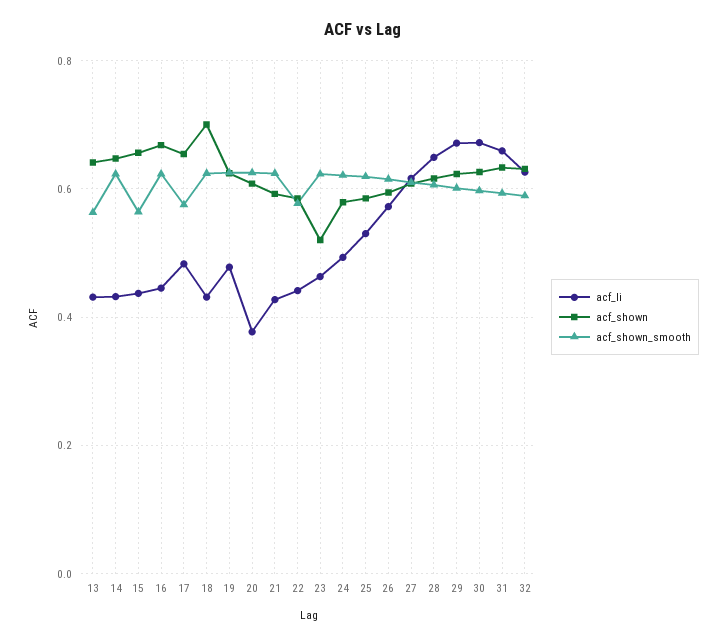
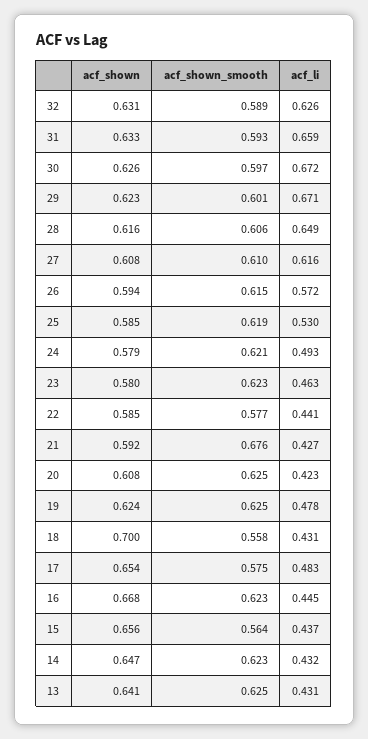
  {
    "acf_li": {
      "13": 0.431,
      "14": 0.432,
      "15": 0.437,
      "16": 0.445,
      "17": 0.483,
      "18": 0.431,
      "19": 0.478,
-     "20": 0.38,
+     "20": 0.423,
      "21": 0.427,
      "22": 0.441,
      "23": 0.463,
      "24": 0.493,
      "25": 0.53,
      "26": 0.572,
      "27": 0.616,
      "28": 0.649,
      "29": 0.671,
      "30": 0.672,
      "31": 0.659,
      "32": 0.626
    },
    "acf_shown": {
      "13": 0.641,
      "14": 0.647,
      "15": 0.656,
      "16": 0.668,
      "17": 0.654,
      "18": 0.7,
      "19": 0.624,
      "20": 0.608,
      "21": 0.592,
      "22": 0.585,
-     "23": 0.52,
+     "23": 0.58,
      "24": 0.579,
      "25": 0.585,
      "26": 0.594,
      "27": 0.608,
      "28": 0.616,
      "29": 0.623,
      "30": 0.626,
      "31": 0.633,
      "32": 0.631
    },
    "acf_shown_smooth": {
-     "13": 0.56,
+     "13": 0.625,
      "14": 0.623,
      "15": 0.564,
      "16": 0.623,
      "17": 0.575,
-     "18": 0.62,
+     "18": 0.558,
      "19": 0.625,
      "20": 0.625,
-     "21": 0.62,
+     "21": 0.676,
      "22": 0.577,
      "23": 0.623,
      "24": 0.621,
      "25": 0.619,
      "26": 0.615,
      "27": 0.61,
      "28": 0.606,
      "29": 0.601,
      "30": 0.597,
      "31": 0.593,
      "32": 0.589
    }
  }

